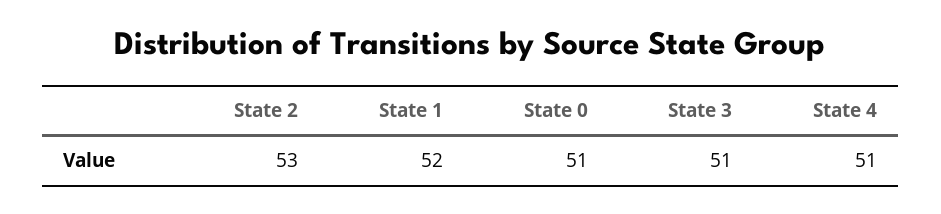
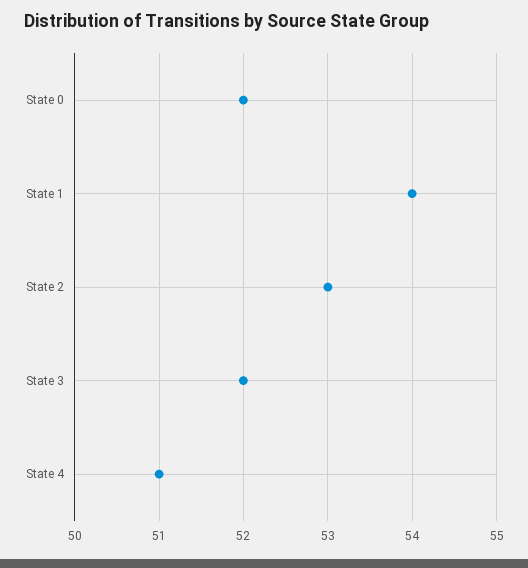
  {
    "State 2": 53,
-   "State 1": 52,
+   "State 1": 54,
-   "State 0": 51,
+   "State 0": 52,
-   "State 3": 51,
+   "State 3": 52,
    "State 4": 51
  }

